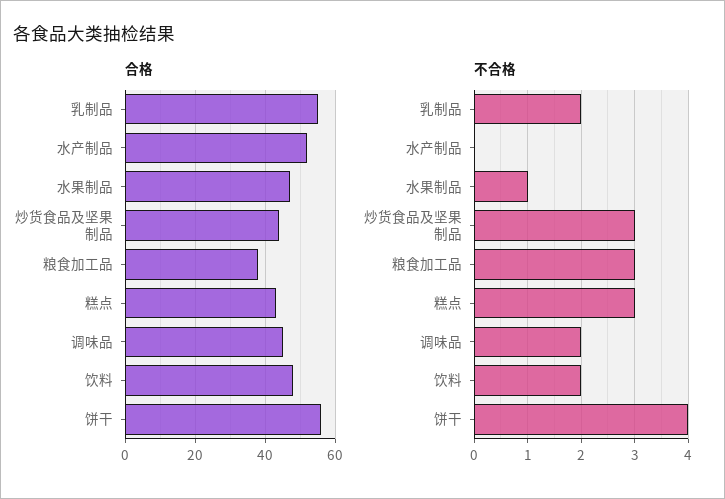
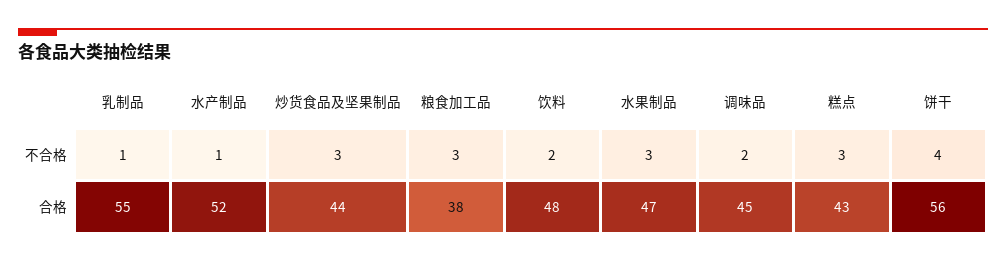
  {
    "合格": {
      "乳制品": 55,
      "水产制品": 52,
      "水果制品": 47,
      "炒货食品及坚果制品": 44,
      "粮食加工品": 38,
      "糕点": 43,
      "调味品": 45,
      "饮料": 48,
      "饼干": 56
    },
    "不合格": {
-     "乳制品": 2,
+     "乳制品": 1,
-     "水产制品": 0,
+     "水产制品": 1,
-     "水果制品": 1,
+     "水果制品": 3,
      "炒货食品及坚果制品": 3,
      "粮食加工品": 3,
      "糕点": 3,
      "调味品": 2,
      "饮料": 2,
      "饼干": 4
    }
  }

